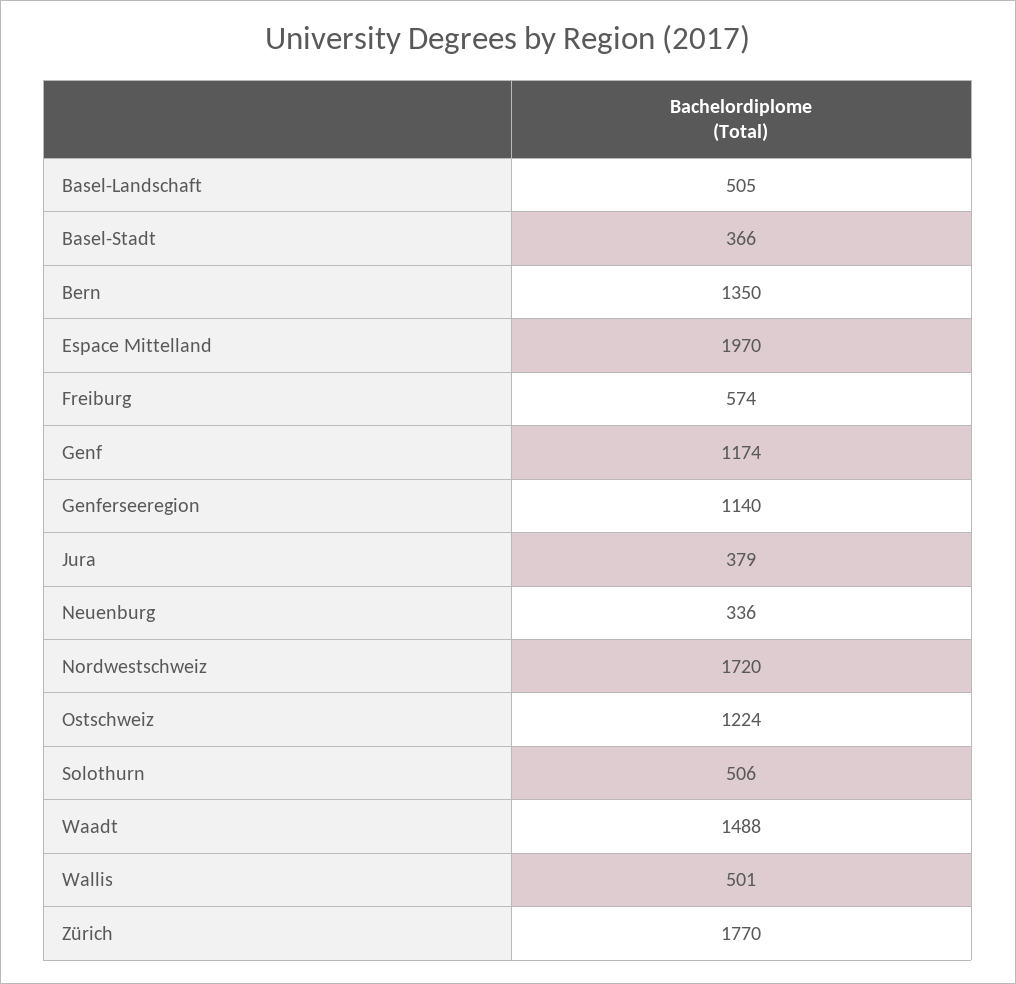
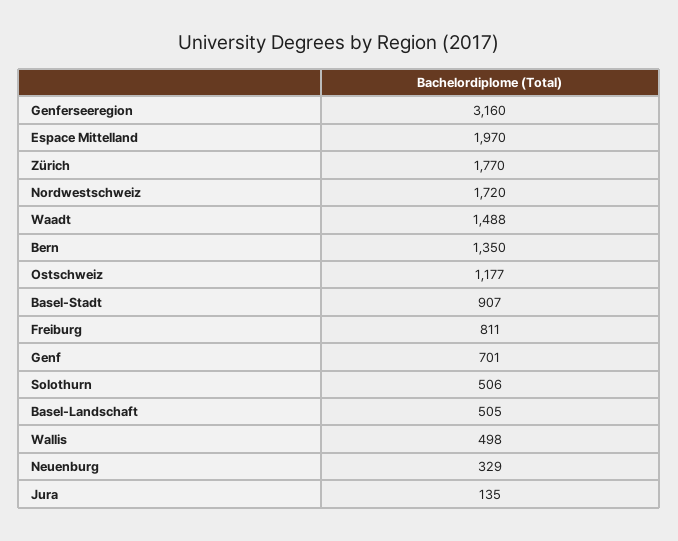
  {
    "Basel-Landschaft": 505,
-   "Basel-Stadt": 366,
+   "Basel-Stadt": 907,
    "Bern": 1350,
    "Espace Mittelland": 1970,
-   "Freiburg": 574,
+   "Freiburg": 811,
-   "Genf": 1174,
+   "Genf": 701,
-   "Genferseeregion": 1140,
+   "Genferseeregion": 3160,
-   "Jura": 379,
+   "Jura": 135,
-   "Neuenburg": 336,
+   "Neuenburg": 329,
    "Nordwestschweiz": 1720,
-   "Ostschweiz": 1224,
+   "Ostschweiz": 1177,
    "Solothurn": 506,
    "Waadt": 1488,
-   "Wallis": 501,
+   "Wallis": 498,
    "Zürich": 1770
  }

